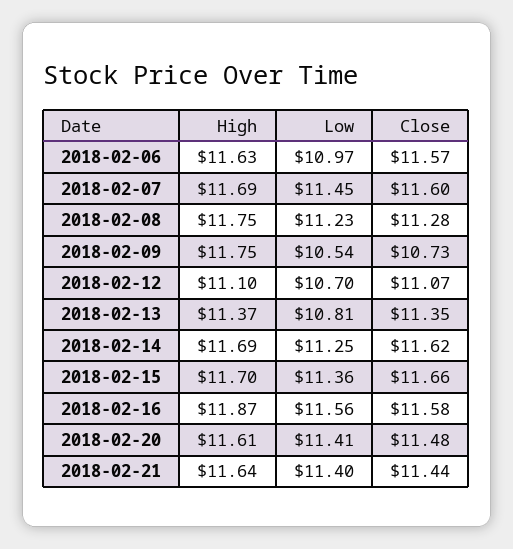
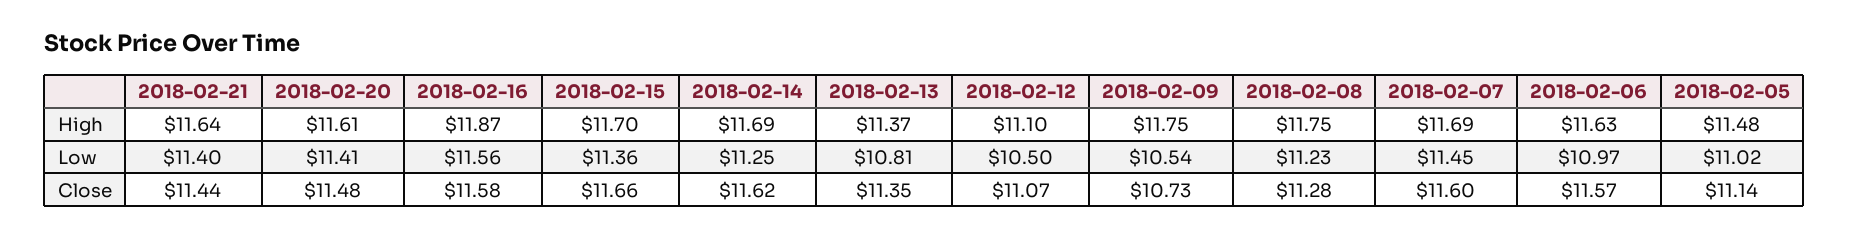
  {
    "High": {
      "2018-02-06": 11.63,
      "2018-02-07": 11.69,
      "2018-02-08": 11.75,
      "2018-02-09": 11.75,
      "2018-02-12": 11.1,
      "2018-02-13": 11.37,
      "2018-02-14": 11.69,
      "2018-02-15": 11.7,
      "2018-02-16": 11.87,
      "2018-02-20": 11.61,
-     "2018-02-21": 11.64
+     "2018-02-21": 11.64,
+     "2018-02-05": 11.48
    },
    "Low": {
      "2018-02-06": 10.97,
      "2018-02-07": 11.45,
      "2018-02-08": 11.23,
      "2018-02-09": 10.54,
-     "2018-02-12": 10.7,
+     "2018-02-12": 10.5,
      "2018-02-13": 10.81,
      "2018-02-14": 11.25,
      "2018-02-15": 11.36,
      "2018-02-16": 11.56,
      "2018-02-20": 11.41,
-     "2018-02-21": 11.4
+     "2018-02-21": 11.4,
+     "2018-02-05": 11.02
    },
    "Close": {
      "2018-02-06": 11.57,
      "2018-02-07": 11.6,
      "2018-02-08": 11.28,
      "2018-02-09": 10.73,
      "2018-02-12": 11.07,
      "2018-02-13": 11.35,
      "2018-02-14": 11.62,
      "2018-02-15": 11.66,
      "2018-02-16": 11.58,
      "2018-02-20": 11.48,
-     "2018-02-21": 11.44
+     "2018-02-21": 11.44,
+     "2018-02-05": 11.14
    }
  }

